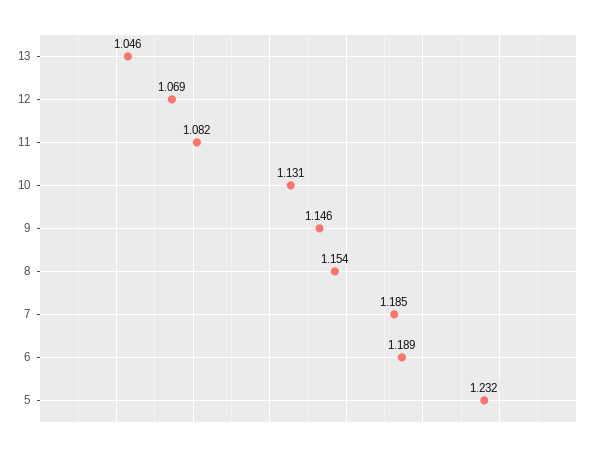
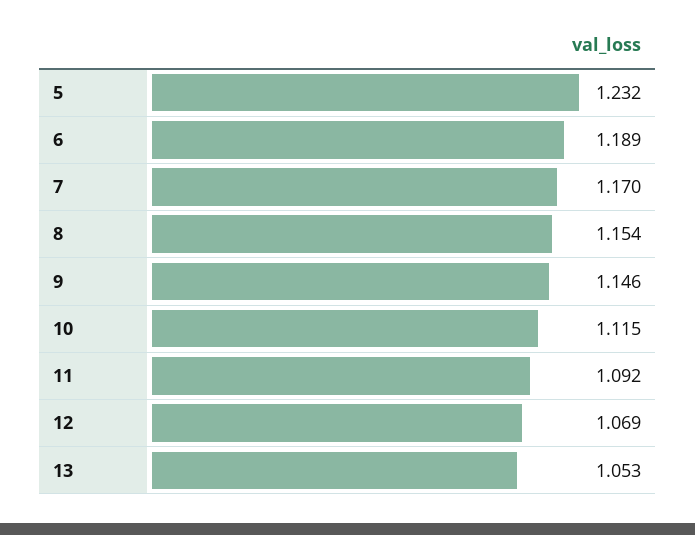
  {
-   "13": 1.046,
+   "13": 1.053,
    "12": 1.069,
-   "11": 1.082,
+   "11": 1.092,
-   "10": 1.131,
+   "10": 1.115,
    "9": 1.146,
    "8": 1.154,
-   "7": 1.185,
+   "7": 1.17,
    "6": 1.189,
    "5": 1.232
  }

